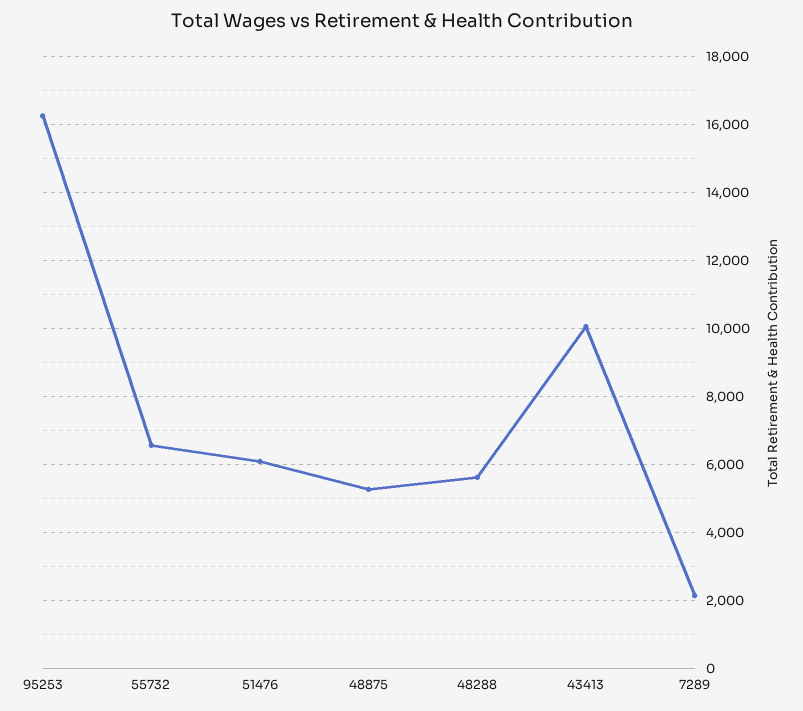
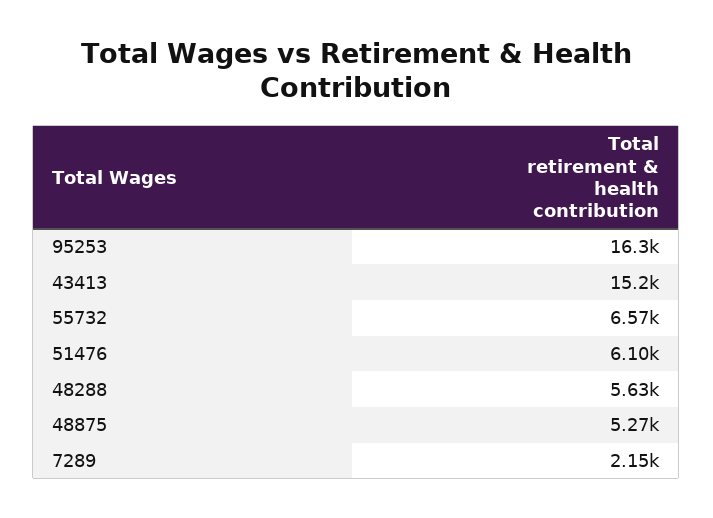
  {
    "95253": 16300,
    "55732": 6570,
    "51476": 6100,
    "48875": 5270,
    "48288": 5630,
-   "43413": 10000,
+   "43413": 15200,
    "7289": 2150
  }

